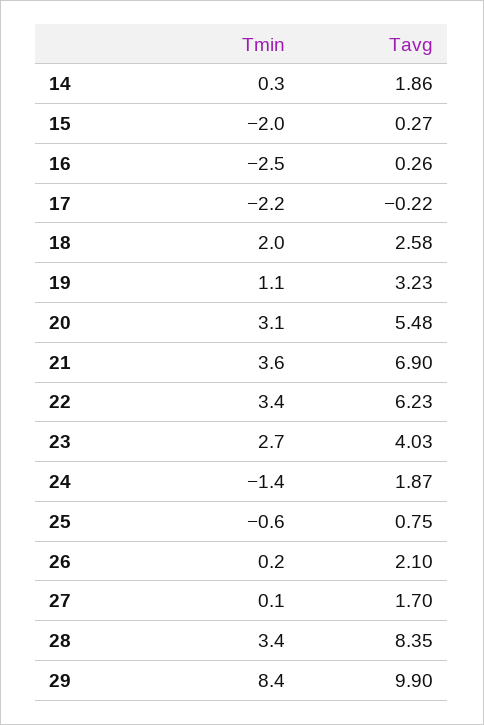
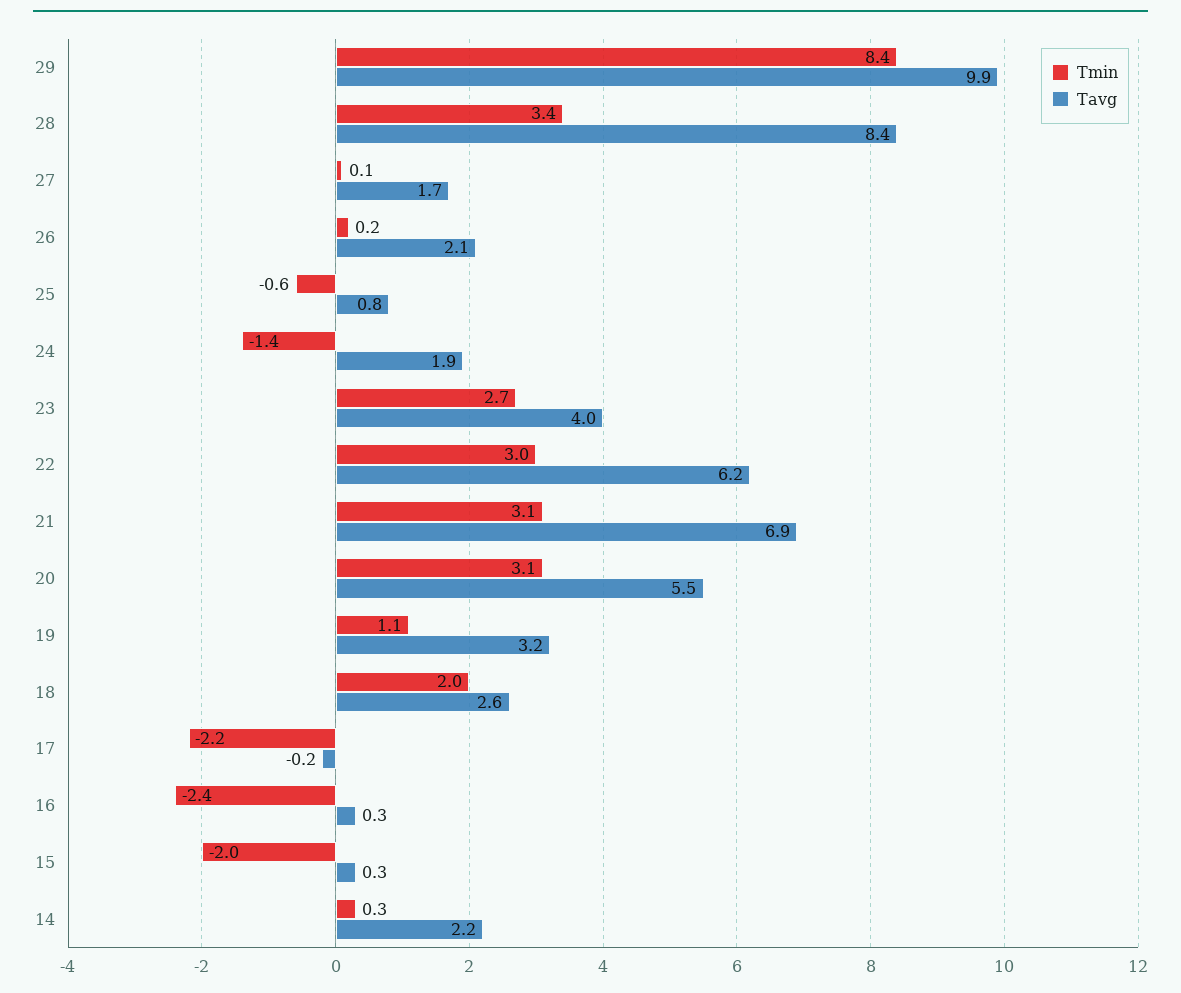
  {
    "Tmin": {
      "14": 0.3,
      "15": -2,
-     "16": -2.5,
+     "16": -2.4,
      "17": -2.2,
      "18": 2,
      "19": 1.1,
      "20": 3.1,
-     "21": 3.6,
+     "21": 3.1,
-     "22": 3.4,
+     "22": 3,
      "23": 2.7,
      "24": -1.4,
      "25": -0.6,
      "26": 0.2,
      "27": 0.1,
      "28": 3.4,
      "29": 8.4
    },
    "Tavg": {
-     "14": 1.86,
+     "14": 2.2,
      "15": 0.27,
      "16": 0.26,
      "17": -0.22,
      "18": 2.58,
      "19": 3.23,
      "20": 5.48,
      "21": 6.9,
      "22": 6.23,
      "23": 4.03,
      "24": 1.87,
      "25": 0.75,
      "26": 2.1,
      "27": 1.7,
      "28": 8.35,
      "29": 9.9
    }
  }

